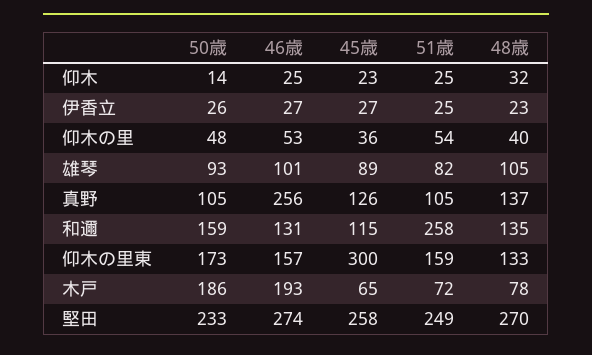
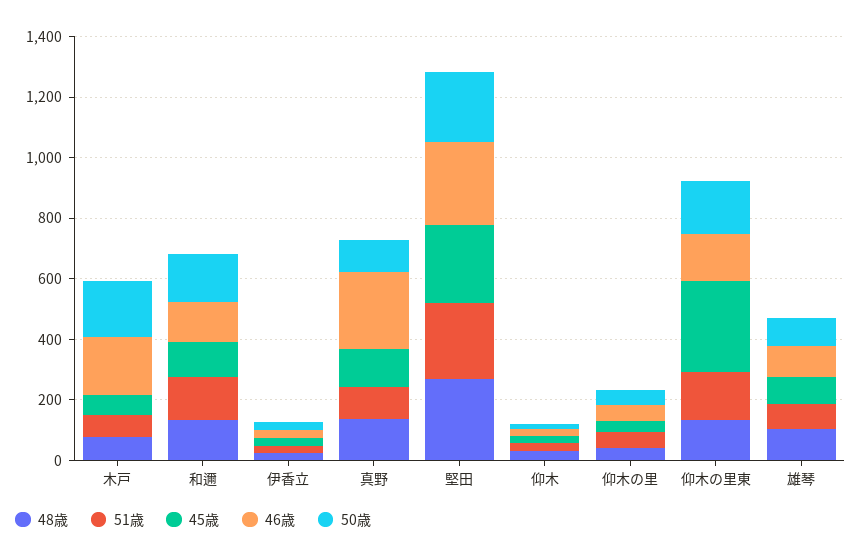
  {
    "50歳": {
      "仰木": 14,
      "伊香立": 26,
      "仰木の里": 48,
      "雄琴": 93,
      "真野": 105,
      "和邇": 159,
      "仰木の里東": 173,
      "木戸": 186,
      "堅田": 233
    },
    "46歳": {
      "仰木": 25,
      "伊香立": 27,
      "仰木の里": 53,
      "雄琴": 101,
      "真野": 256,
      "和邇": 131,
      "仰木の里東": 157,
      "木戸": 193,
      "堅田": 274
    },
    "45歳": {
      "仰木": 23,
      "伊香立": 27,
      "仰木の里": 36,
      "雄琴": 89,
      "真野": 126,
      "和邇": 115,
      "仰木の里東": 300,
      "木戸": 65,
      "堅田": 258
    },
    "51歳": {
      "仰木": 25,
      "伊香立": 25,
      "仰木の里": 54,
      "雄琴": 82,
      "真野": 105,
-     "和邇": 258,
+     "和邇": 150,
      "仰木の里東": 159,
      "木戸": 72,
      "堅田": 249
    },
    "48歳": {
      "仰木": 32,
      "伊香立": 23,
      "仰木の里": 40,
      "雄琴": 105,
      "真野": 137,
      "和邇": 135,
      "仰木の里東": 133,
      "木戸": 78,
      "堅田": 270
    }
  }

